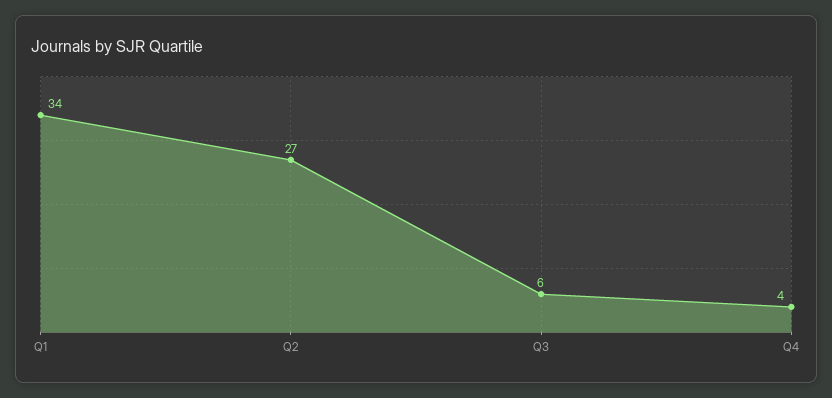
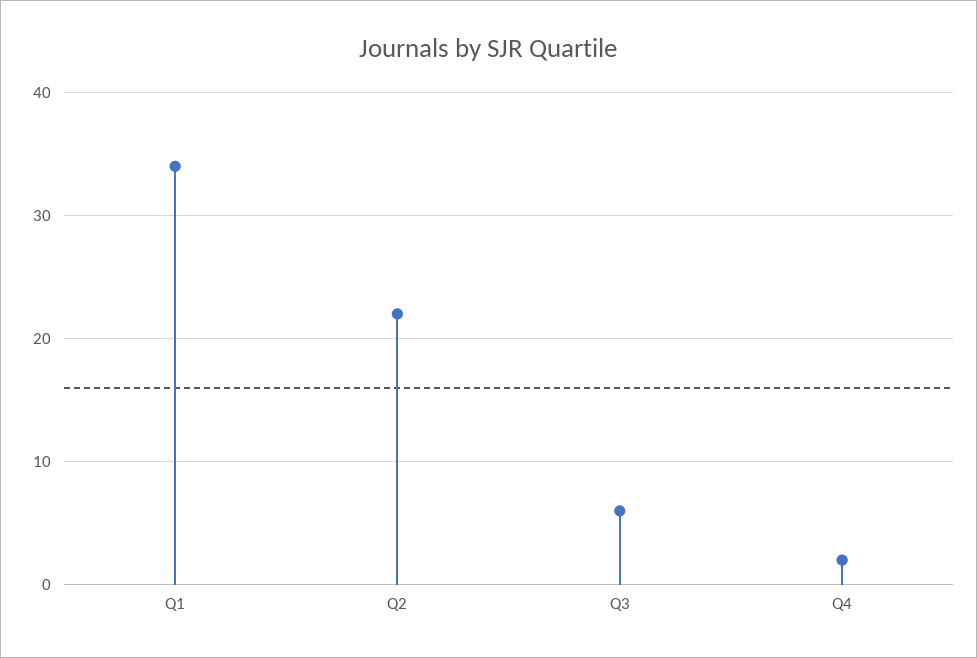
  {
    "Q1": 34,
-   "Q2": 27,
+   "Q2": 22,
    "Q3": 6,
-   "Q4": 4
+   "Q4": 2
  }

